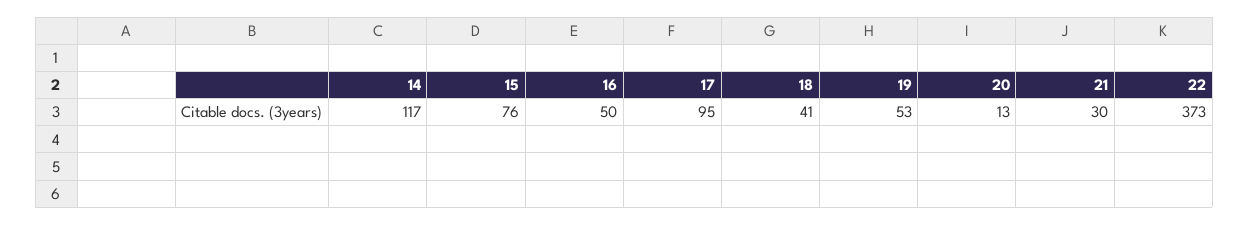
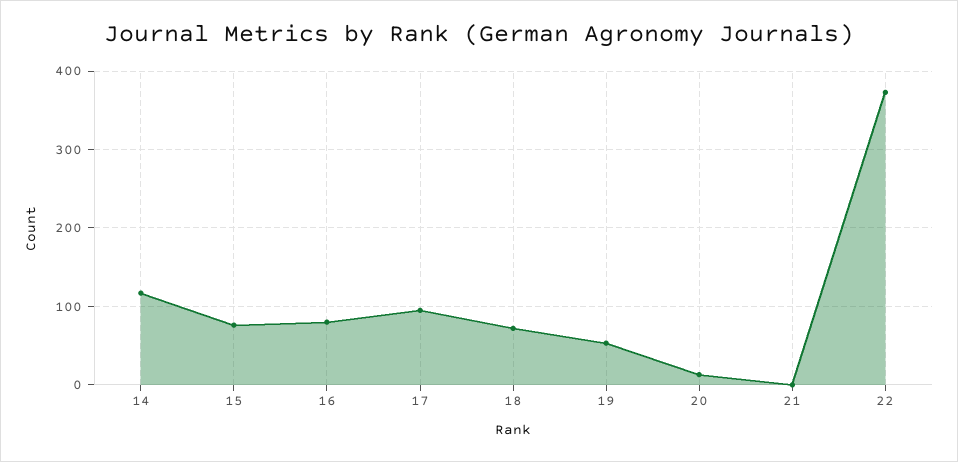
  {
    "14": 117,
    "15": 76,
-   "16": 50,
+   "16": 80,
    "17": 95,
-   "18": 41,
+   "18": 70,
    "19": 53,
    "20": 13,
-   "21": 30,
+   "21": 0,
    "22": 373
  }

